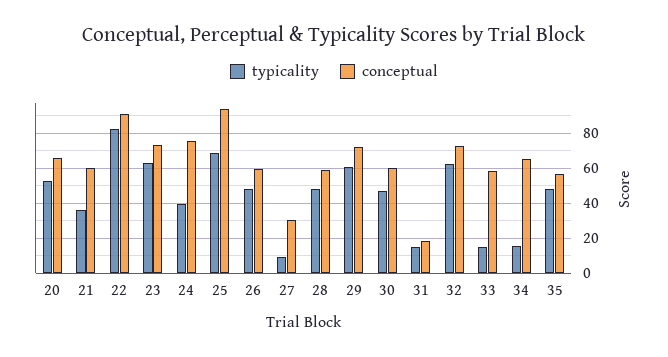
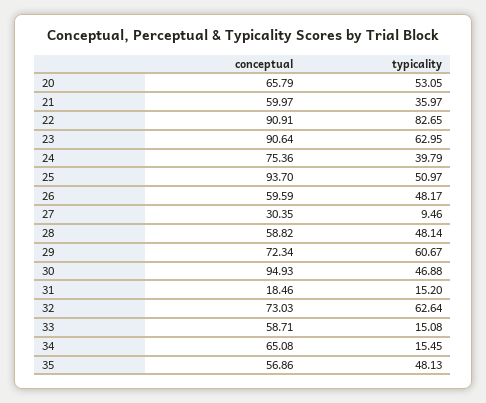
  {
    "typicality": {
      "20": 53.05,
      "21": 35.97,
      "22": 82.65,
      "23": 62.95,
      "24": 39.79,
-     "25": 70,
+     "25": 50.97,
      "26": 48.17,
      "27": 9.46,
      "28": 48.14,
      "29": 60.67,
      "30": 46.88,
      "31": 15.2,
      "32": 62.64,
      "33": 15.08,
      "34": 15.45,
      "35": 48.13
    },
    "conceptual": {
      "20": 65.79,
      "21": 59.97,
      "22": 90.91,
-     "23": 75,
+     "23": 90.64,
      "24": 75.36,
      "25": 93.7,
      "26": 59.59,
      "27": 30.35,
      "28": 58.82,
      "29": 72.34,
-     "30": 60,
+     "30": 94.93,
      "31": 18.46,
      "32": 73.03,
      "33": 58.71,
      "34": 65.08,
      "35": 56.86
    }
  }

